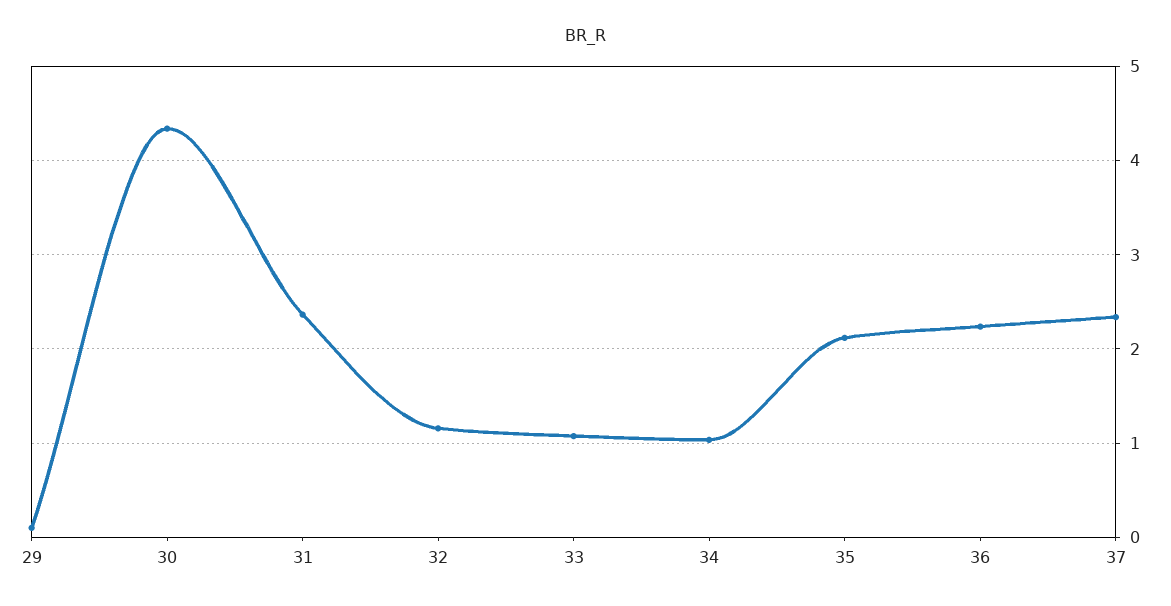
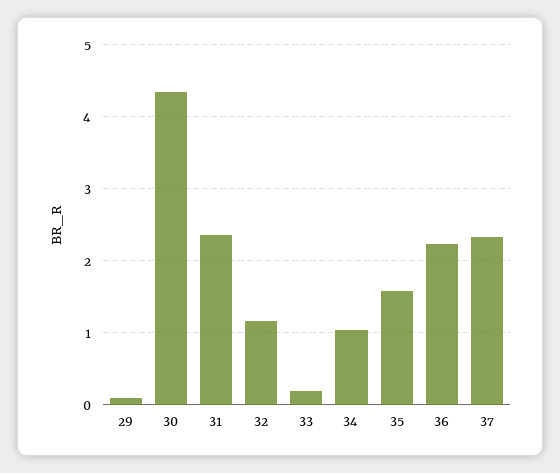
  {
    "29": 0.1,
    "30": 4.3,
    "31": 2.4,
    "32": 1.2,
-   "33": 1.1,
+   "33": 0.2,
    "34": 1,
-   "35": 2.1,
+   "35": 1.6,
    "36": 2.2,
    "37": 2.3
  }

